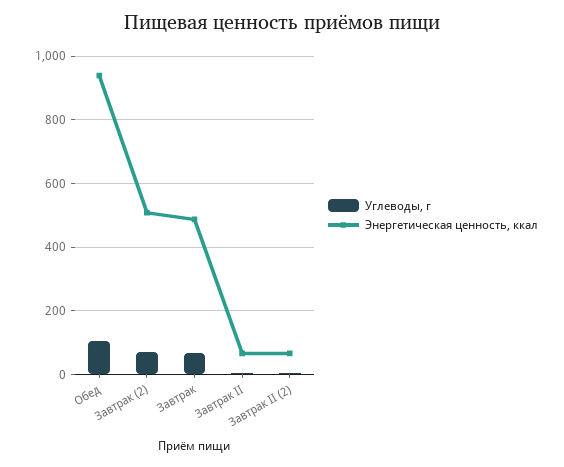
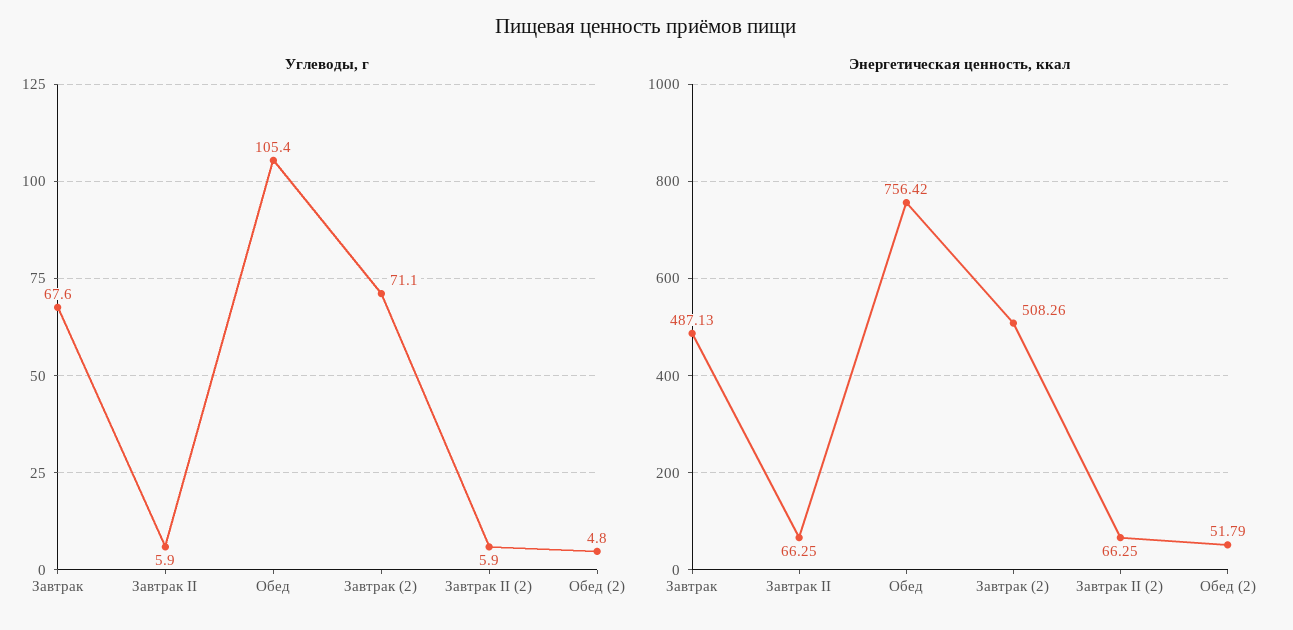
  {
    "Углеводы, г": {
      "Обед": 105.4,
      "Завтрак (2)": 71.1,
      "Завтрак": 67.6,
      "Завтрак II": 5.9,
-     "Завтрак II (2)": 5.9
+     "Завтрак II (2)": 5.9,
+     "Обед (2)": 4.8
    },
    "Энергетическая ценность, ккал": {
-     "Обед": 940,
+     "Обед": 756.42,
      "Завтрак (2)": 508.26,
      "Завтрак": 487.13,
      "Завтрак II": 66.25,
-     "Завтрак II (2)": 66.25
+     "Завтрак II (2)": 66.25,
+     "Обед (2)": 51.79
    }
  }

